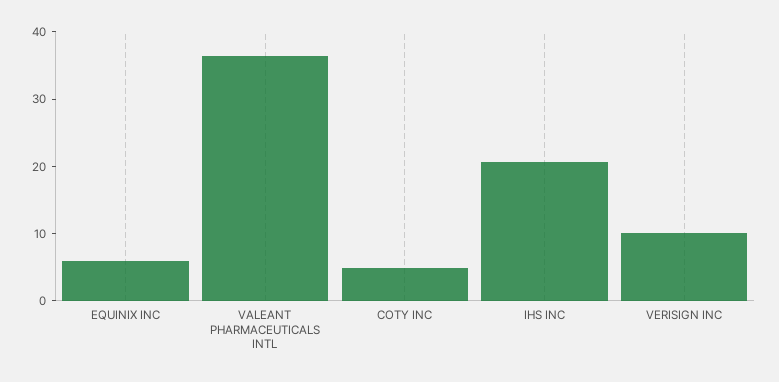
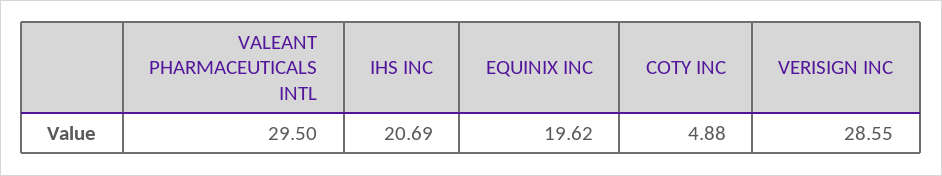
  {
-   "EQUINIX INC": 6,
+   "EQUINIX INC": 19.62,
-   "VALEANT PHARMACEUTICALS INTL": 36,
+   "VALEANT PHARMACEUTICALS INTL": 29.5,
    "COTY INC": 4.88,
    "IHS INC": 20.69,
-   "VERISIGN INC": 10
+   "VERISIGN INC": 28.55
  }

